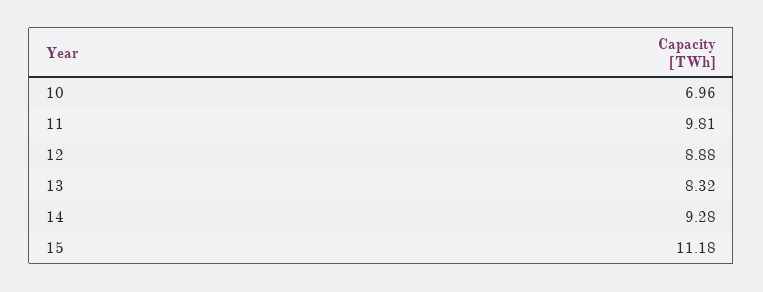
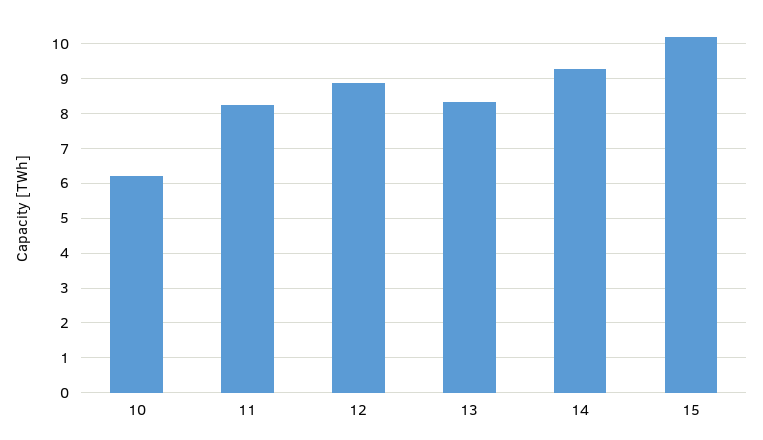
  {
-   "10": 6.96,
+   "10": 6.2,
-   "11": 9.81,
+   "11": 8.2,
    "12": 8.88,
    "13": 8.32,
    "14": 9.28,
-   "15": 11.18
+   "15": 10.2
  }

